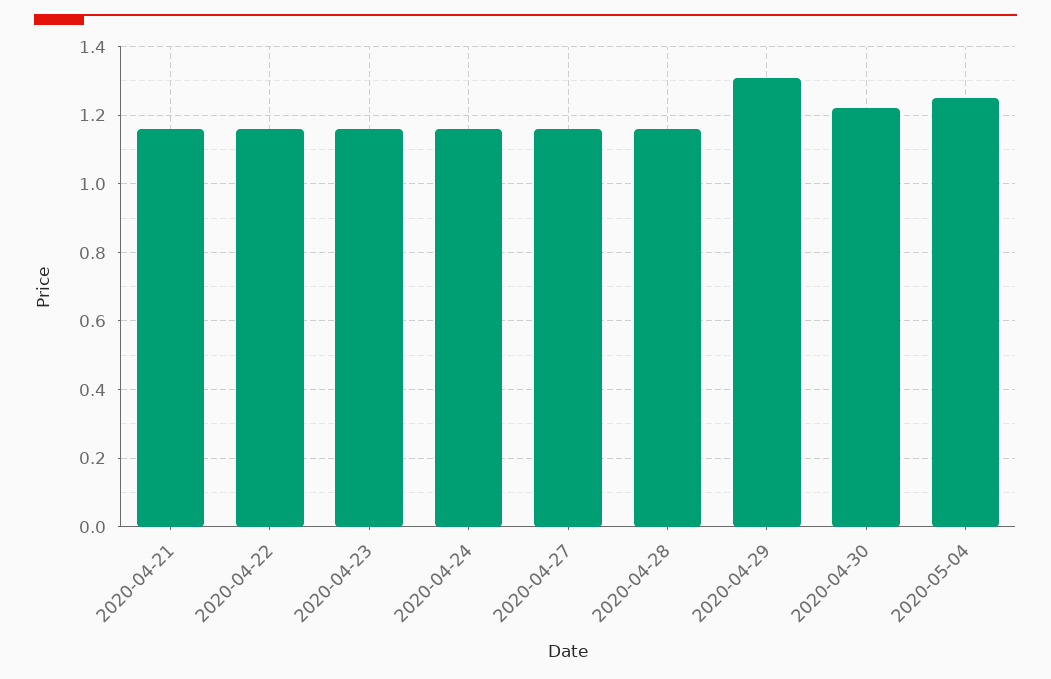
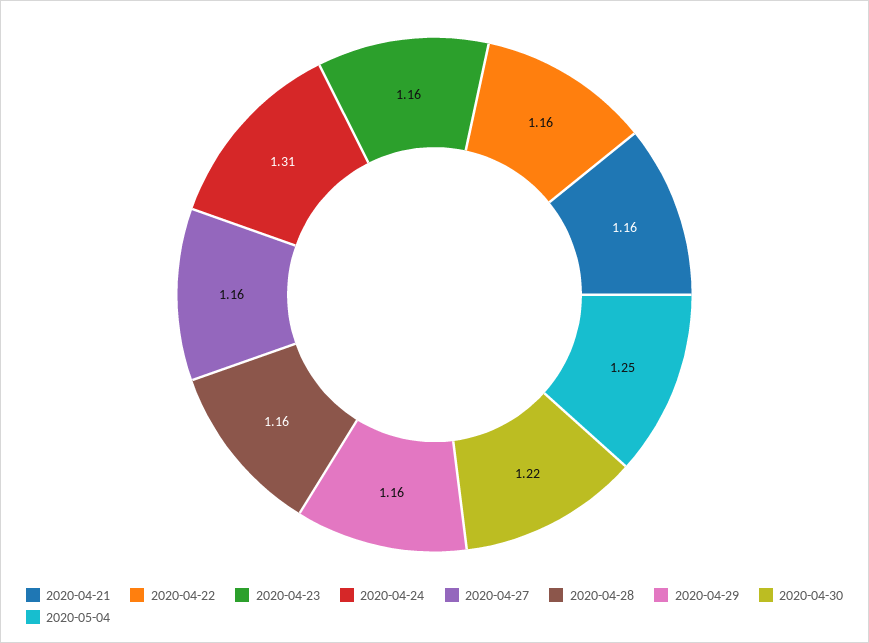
  {
    "2020-04-21": 1.16,
    "2020-04-22": 1.16,
    "2020-04-23": 1.16,
-   "2020-04-24": 1.15,
+   "2020-04-24": 1.31,
    "2020-04-27": 1.16,
    "2020-04-28": 1.16,
-   "2020-04-29": 1.3,
+   "2020-04-29": 1.16,
    "2020-04-30": 1.22,
    "2020-05-04": 1.25
  }

